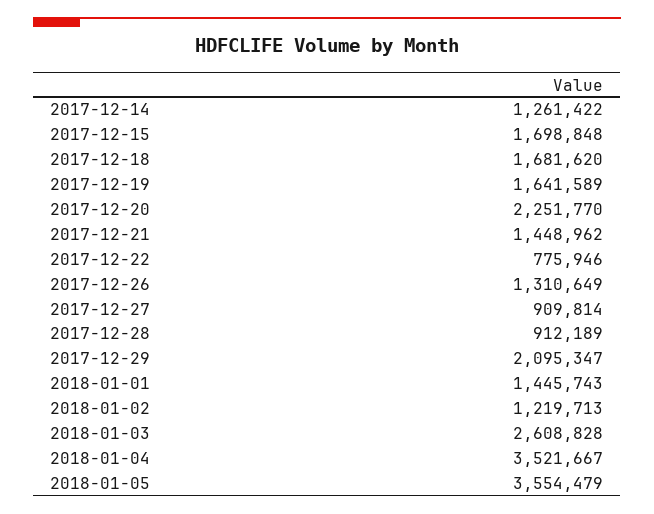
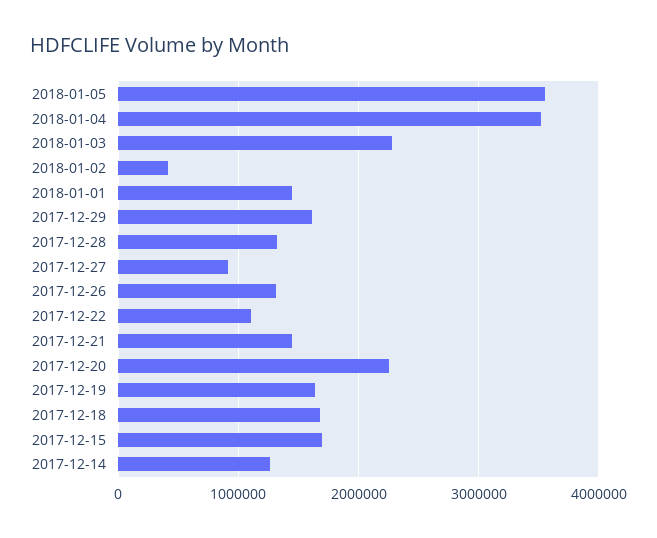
  {
    "2017-12-14": 1261422,
    "2017-12-15": 1698848,
    "2017-12-18": 1681620,
    "2017-12-19": 1641589,
    "2017-12-20": 2251770,
    "2017-12-21": 1448962,
-   "2017-12-22": 775946,
+   "2017-12-22": 1100000,
    "2017-12-26": 1310649,
    "2017-12-27": 909814,
-   "2017-12-28": 912189,
+   "2017-12-28": 1300000,
-   "2017-12-29": 2095347,
+   "2017-12-29": 1600000,
    "2018-01-01": 1445743,
-   "2018-01-02": 1219713,
+   "2018-01-02": 400000,
-   "2018-01-03": 2608828,
+   "2018-01-03": 2300000,
    "2018-01-04": 3521667,
    "2018-01-05": 3554479
  }

